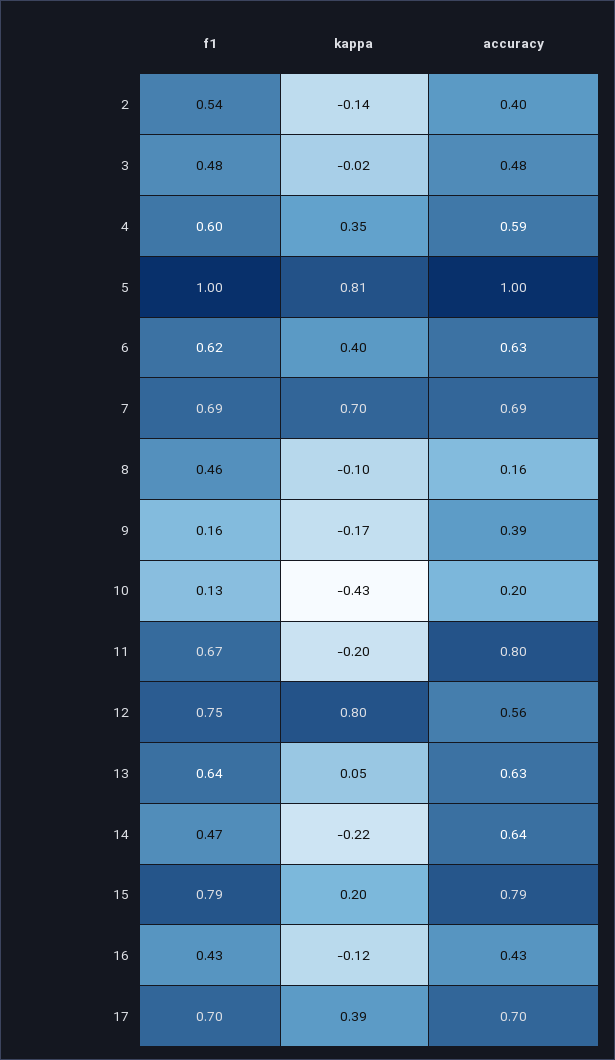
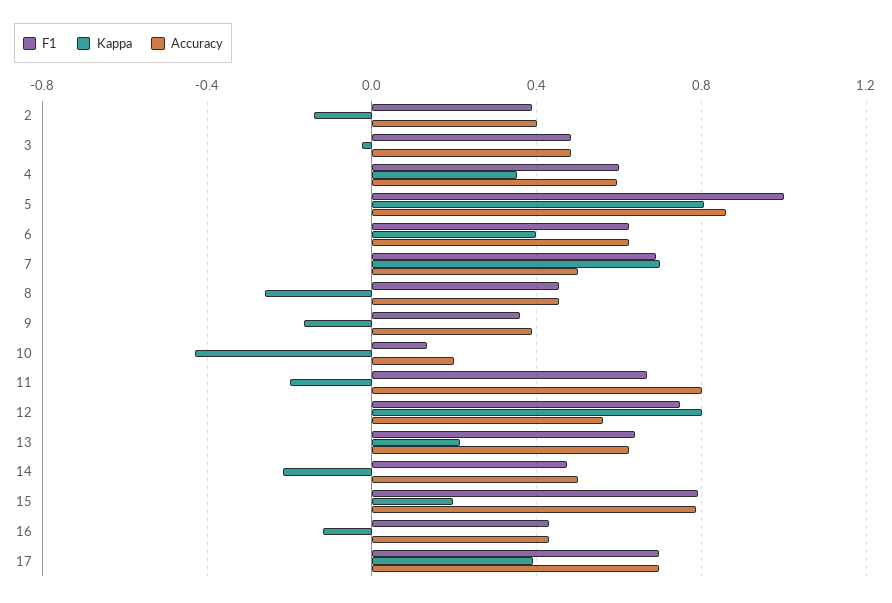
  {
    "f1": {
-     "2": 0.54,
+     "2": 0.4,
      "3": 0.48,
      "4": 0.6,
      "5": 1,
      "6": 0.62,
      "7": 0.69,
      "8": 0.46,
-     "9": 0.16,
+     "9": 0.35,
      "10": 0.13,
      "11": 0.67,
      "12": 0.75,
      "13": 0.64,
      "14": 0.47,
      "15": 0.79,
      "16": 0.43,
      "17": 0.7
    },
    "kappa": {
      "2": -0.14,
      "3": -0.02,
      "4": 0.35,
      "5": 0.81,
      "6": 0.4,
      "7": 0.7,
-     "8": -0.1,
+     "8": -0.25,
      "9": -0.17,
      "10": -0.43,
      "11": -0.2,
      "12": 0.8,
-     "13": 0.05,
+     "13": 0.2,
      "14": -0.22,
      "15": 0.2,
      "16": -0.12,
      "17": 0.39
    },
    "accuracy": {
      "2": 0.4,
      "3": 0.48,
      "4": 0.59,
-     "5": 1,
+     "5": 0.85,
      "6": 0.63,
-     "7": 0.69,
+     "7": 0.5,
-     "8": 0.16,
+     "8": 0.45,
      "9": 0.39,
      "10": 0.2,
      "11": 0.8,
      "12": 0.56,
      "13": 0.63,
-     "14": 0.64,
+     "14": 0.5,
      "15": 0.79,
      "16": 0.43,
      "17": 0.7
    }
  }

